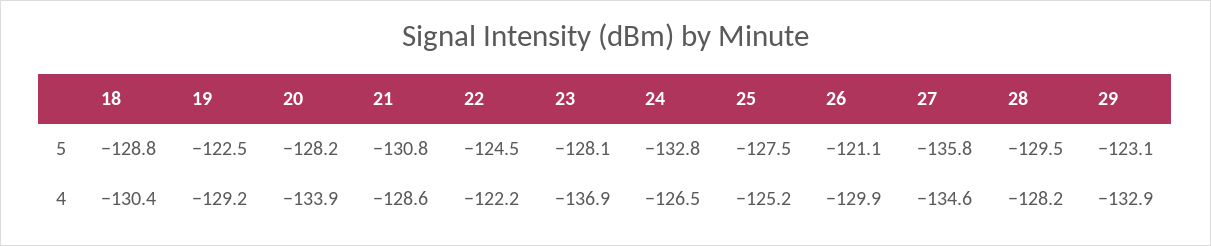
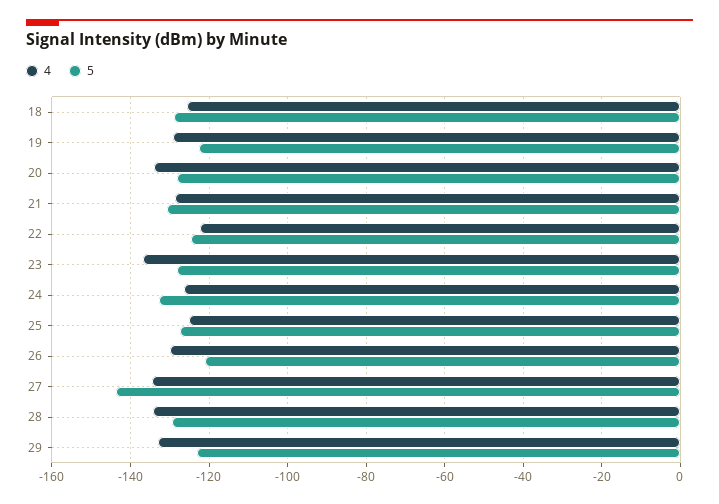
  {
    "5": {
      "18": -128.8,
      "19": -122.5,
      "20": -128.2,
      "21": -130.8,
      "22": -124.5,
      "23": -128.1,
      "24": -132.8,
      "25": -127.5,
      "26": -121.1,
-     "27": -135.8,
+     "27": -144,
      "28": -129.5,
      "29": -123.1
    },
    "4": {
-     "18": -130.4,
+     "18": -126,
      "19": -129.2,
      "20": -133.9,
      "21": -128.6,
      "22": -122.2,
      "23": -136.9,
      "24": -126.5,
      "25": -125.2,
      "26": -129.9,
      "27": -134.6,
-     "28": -128.2,
+     "28": -134,
      "29": -132.9
    }
  }

